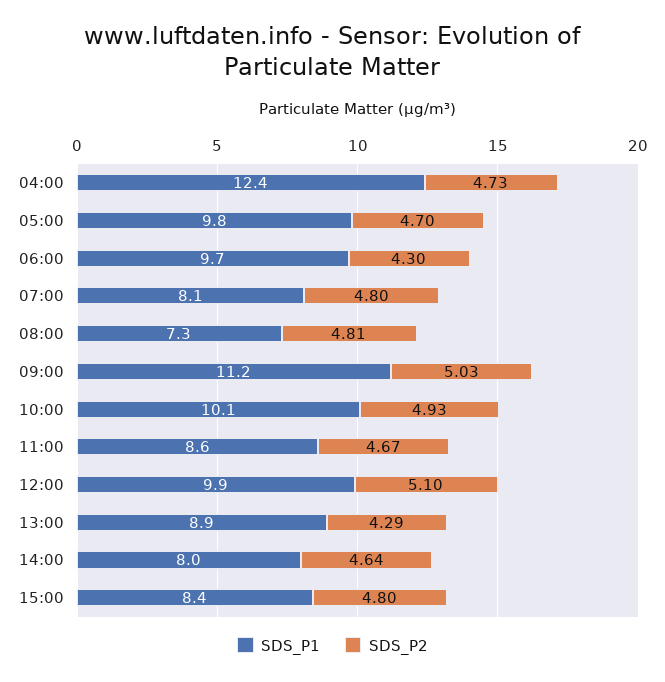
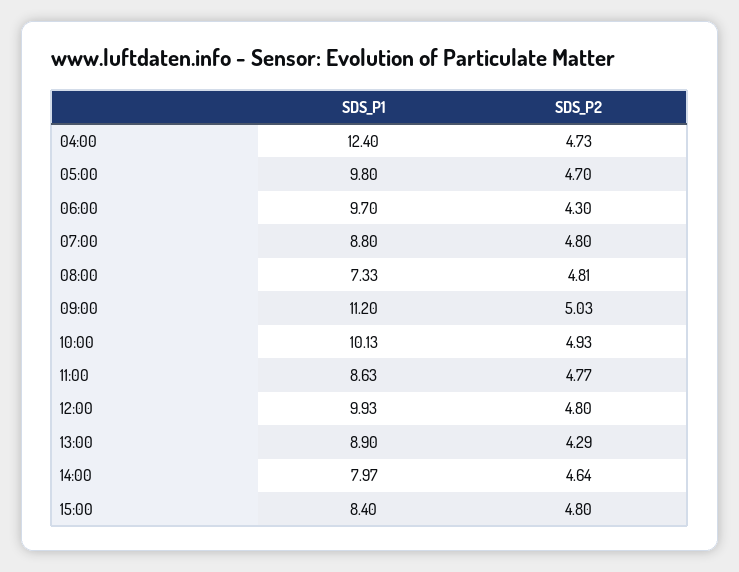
  {
    "SDS_P1": {
      "04:00": 12.4,
      "05:00": 9.8,
      "06:00": 9.7,
-     "07:00": 8.1,
+     "07:00": 8.8,
      "08:00": 7.33,
      "09:00": 11.2,
      "10:00": 10.13,
      "11:00": 8.63,
      "12:00": 9.93,
      "13:00": 8.9,
      "14:00": 7.97,
      "15:00": 8.4
    },
    "SDS_P2": {
      "04:00": 4.73,
      "05:00": 4.7,
      "06:00": 4.3,
      "07:00": 4.8,
      "08:00": 4.81,
      "09:00": 5.03,
      "10:00": 4.93,
-     "11:00": 4.67,
+     "11:00": 4.77,
-     "12:00": 5.1,
+     "12:00": 4.8,
      "13:00": 4.29,
      "14:00": 4.64,
      "15:00": 4.8
    }
  }

